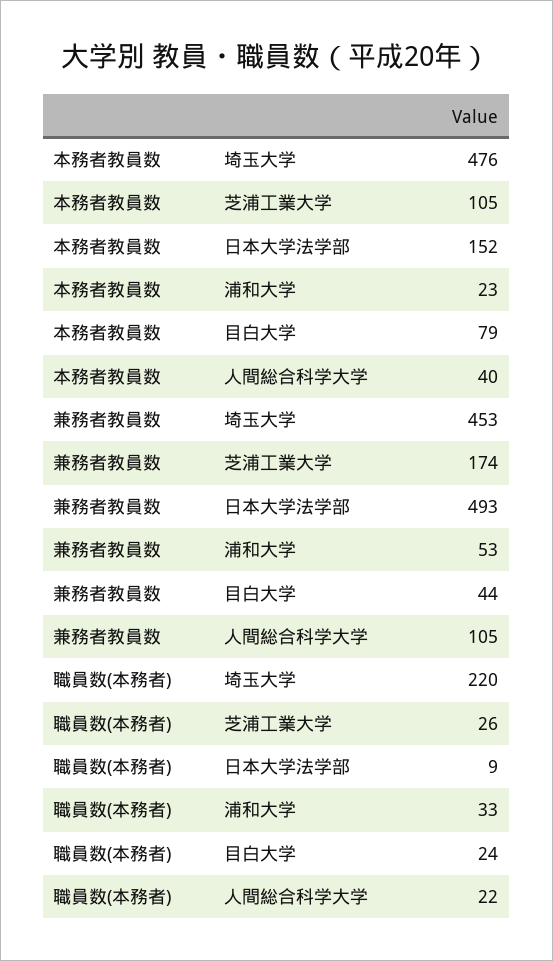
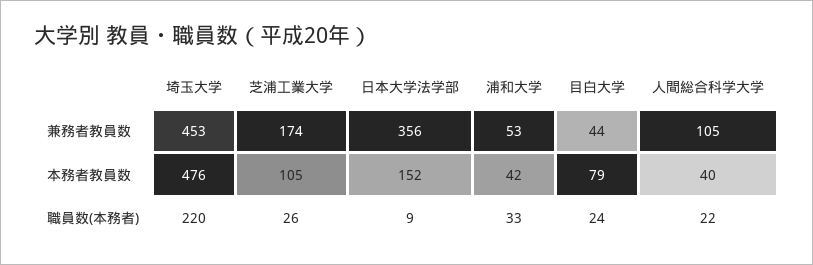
  {
    "本務者教員数": {
      "埼玉大学": 476,
      "芝浦工業大学": 105,
      "日本大学法学部": 152,
-     "浦和大学": 23,
+     "浦和大学": 42,
      "目白大学": 79,
      "人間総合科学大学": 40
    },
    "兼務者教員数": {
      "埼玉大学": 453,
      "芝浦工業大学": 174,
-     "日本大学法学部": 493,
+     "日本大学法学部": 356,
      "浦和大学": 53,
      "目白大学": 44,
      "人間総合科学大学": 105
    },
    "職員数(本務者)": {
      "埼玉大学": 220,
      "芝浦工業大学": 26,
      "日本大学法学部": 9,
      "浦和大学": 33,
      "目白大学": 24,
      "人間総合科学大学": 22
    }
  }

